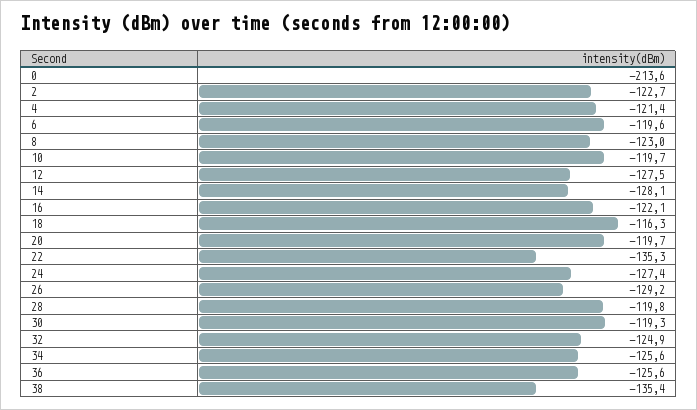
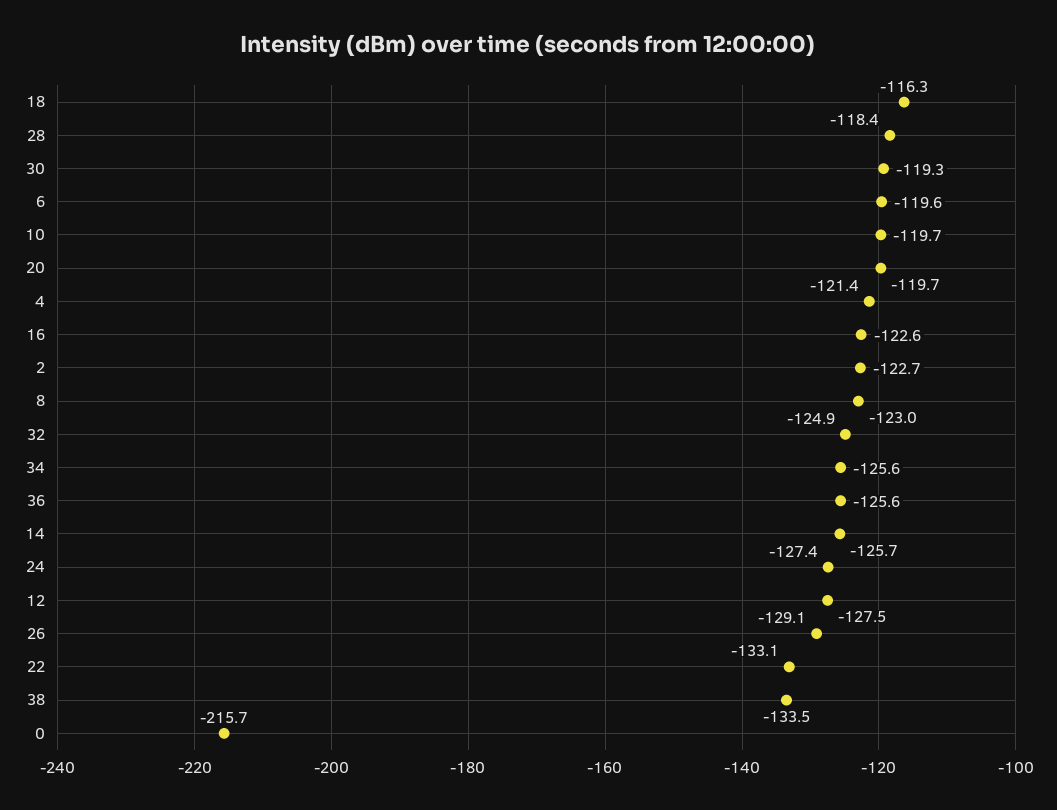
  {
-   "0": -213.6,
+   "0": -215.7,
    "2": -122.7,
    "4": -121.4,
    "6": -119.6,
    "8": -123,
    "10": -119.7,
    "12": -127.5,
-   "14": -128.1,
+   "14": -125.7,
-   "16": -122.1,
+   "16": -122.6,
    "18": -116.3,
    "20": -119.7,
-   "22": -135.3,
+   "22": -133.1,
    "24": -127.4,
-   "26": -129.2,
+   "26": -129.1,
-   "28": -119.8,
+   "28": -118.4,
    "30": -119.3,
    "32": -124.9,
    "34": -125.6,
    "36": -125.6,
-   "38": -135.4
+   "38": -133.5
  }

